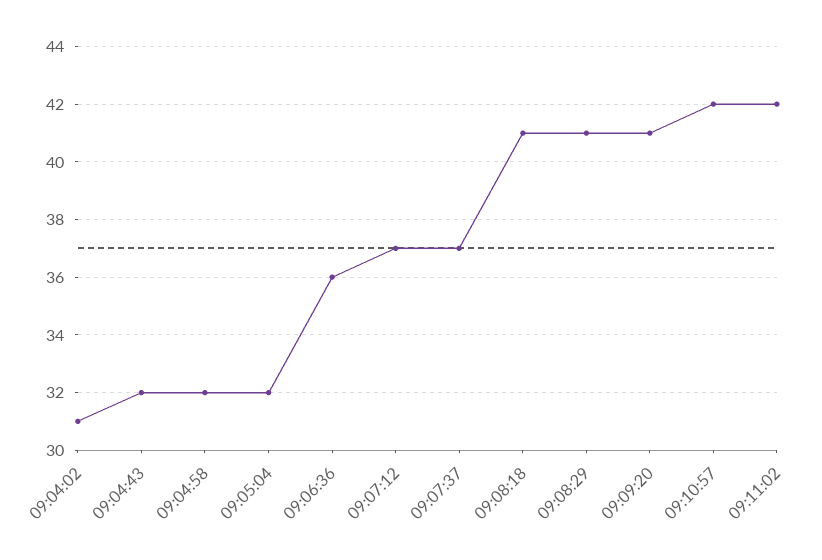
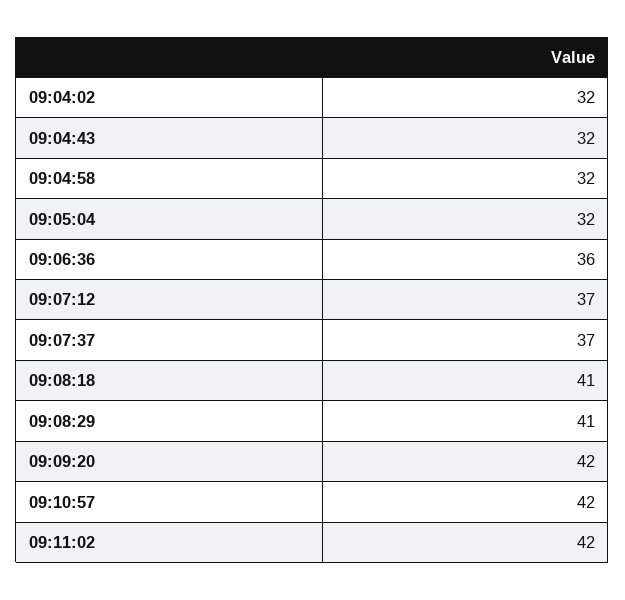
  {
-   "09:04:02": 31,
+   "09:04:02": 32,
    "09:04:43": 32,
    "09:04:58": 32,
    "09:05:04": 32,
    "09:06:36": 36,
    "09:07:12": 37,
    "09:07:37": 37,
    "09:08:18": 41,
    "09:08:29": 41,
-   "09:09:20": 41,
+   "09:09:20": 42,
    "09:10:57": 42,
    "09:11:02": 42
  }

